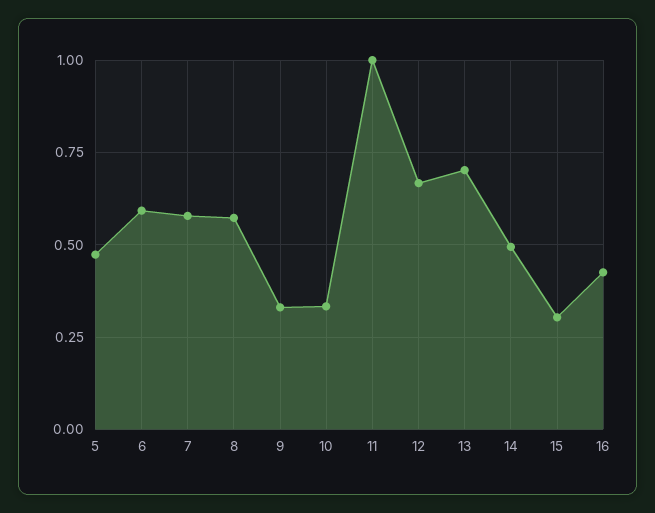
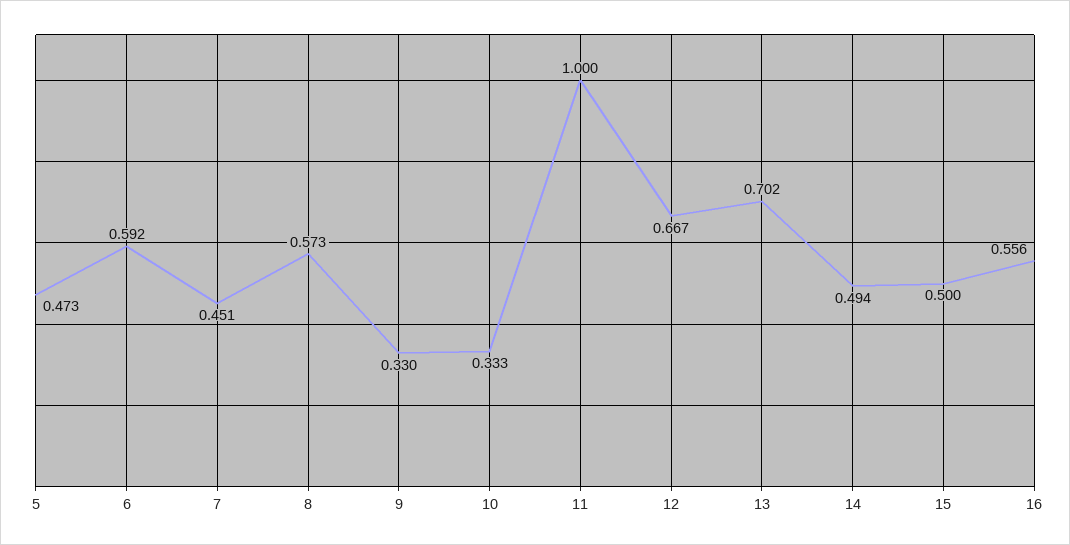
  {
    "5": 0.473,
    "6": 0.592,
-   "7": 0.575,
+   "7": 0.451,
    "8": 0.573,
    "9": 0.33,
    "10": 0.333,
    "11": 1,
    "12": 0.667,
    "13": 0.702,
    "14": 0.494,
-   "15": 0.3,
+   "15": 0.5,
-   "16": 0.425
+   "16": 0.556
  }

